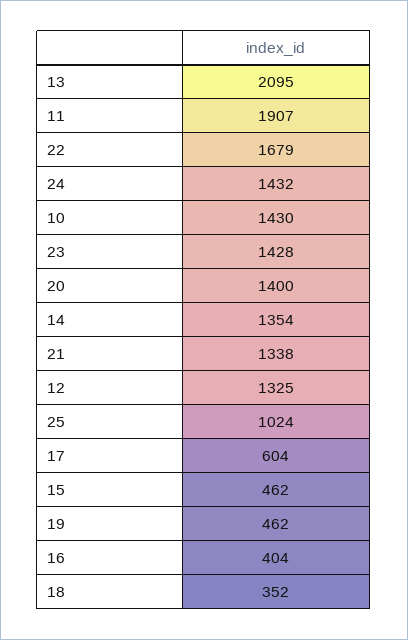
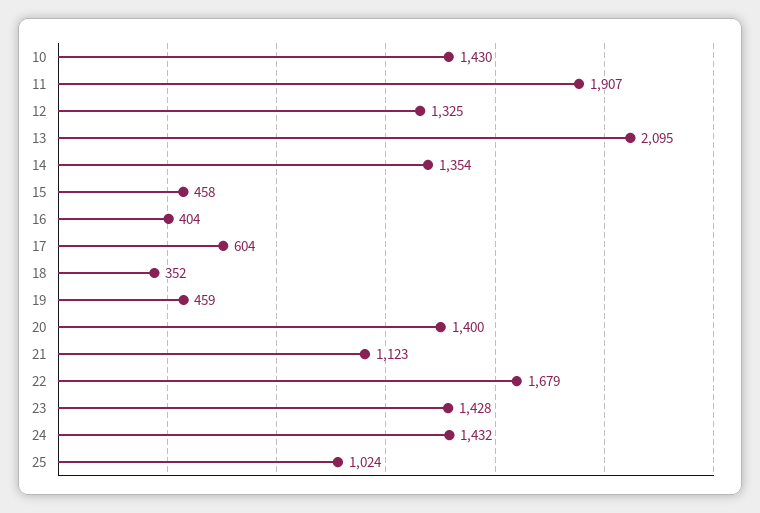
  {
    "13": 2095,
    "11": 1907,
    "22": 1679,
    "24": 1432,
    "10": 1430,
    "23": 1428,
    "20": 1400,
    "14": 1354,
-   "21": 1338,
+   "21": 1123,
    "12": 1325,
    "25": 1024,
    "17": 604,
-   "15": 462,
+   "15": 458,
-   "19": 462,
+   "19": 459,
    "16": 404,
    "18": 352
  }

